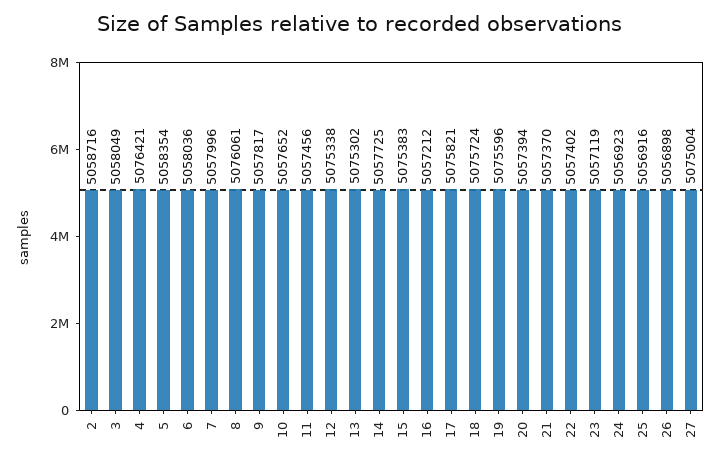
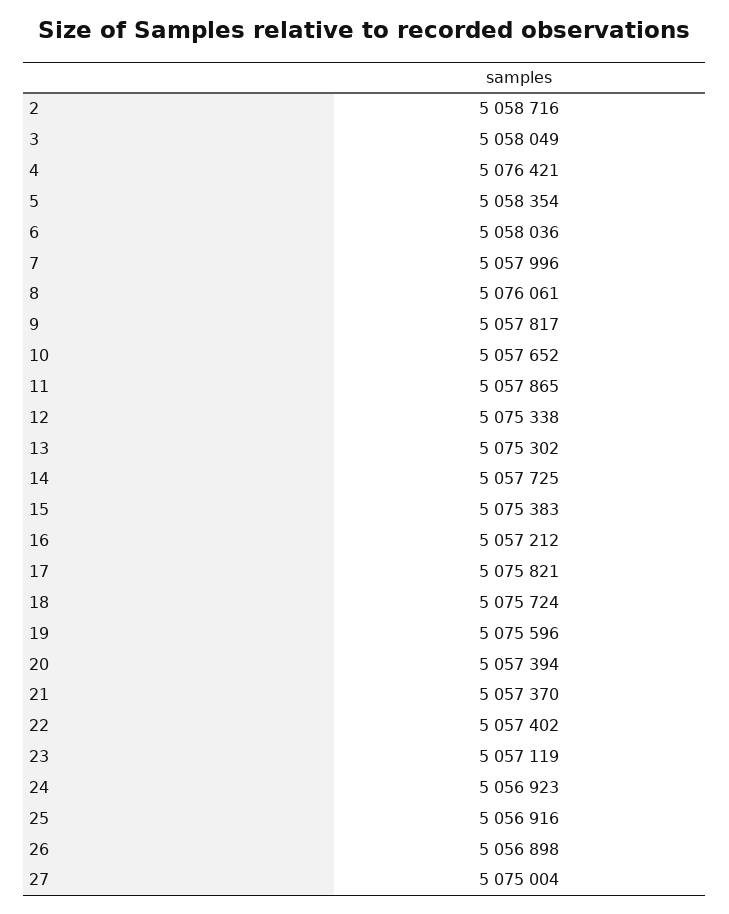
  {
    "2": 5058716,
    "3": 5058049,
    "4": 5076421,
    "5": 5058354,
    "6": 5058036,
    "7": 5057996,
    "8": 5076061,
    "9": 5057817,
    "10": 5057652,
-   "11": 5057456,
+   "11": 5057865,
    "12": 5075338,
    "13": 5075302,
    "14": 5057725,
    "15": 5075383,
    "16": 5057212,
    "17": 5075821,
    "18": 5075724,
    "19": 5075596,
    "20": 5057394,
    "21": 5057370,
    "22": 5057402,
    "23": 5057119,
    "24": 5056923,
    "25": 5056916,
    "26": 5056898,
    "27": 5075004
  }

